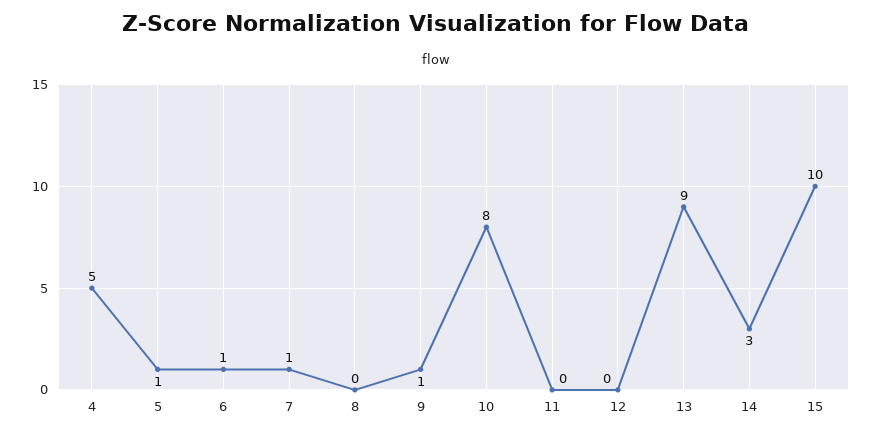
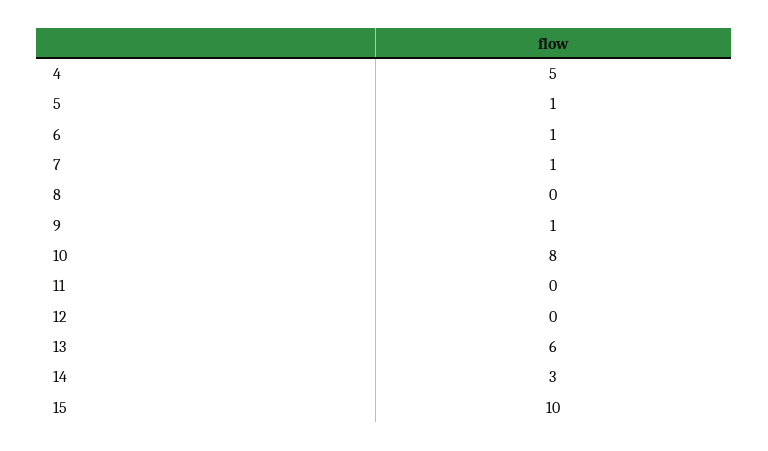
  {
    "4": 5,
    "5": 1,
    "6": 1,
    "7": 1,
    "8": 0,
    "9": 1,
    "10": 8,
    "11": 0,
    "12": 0,
-   "13": 9,
+   "13": 6,
    "14": 3,
    "15": 10
  }

